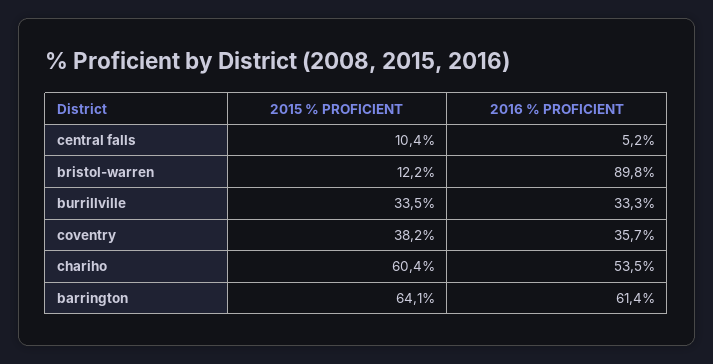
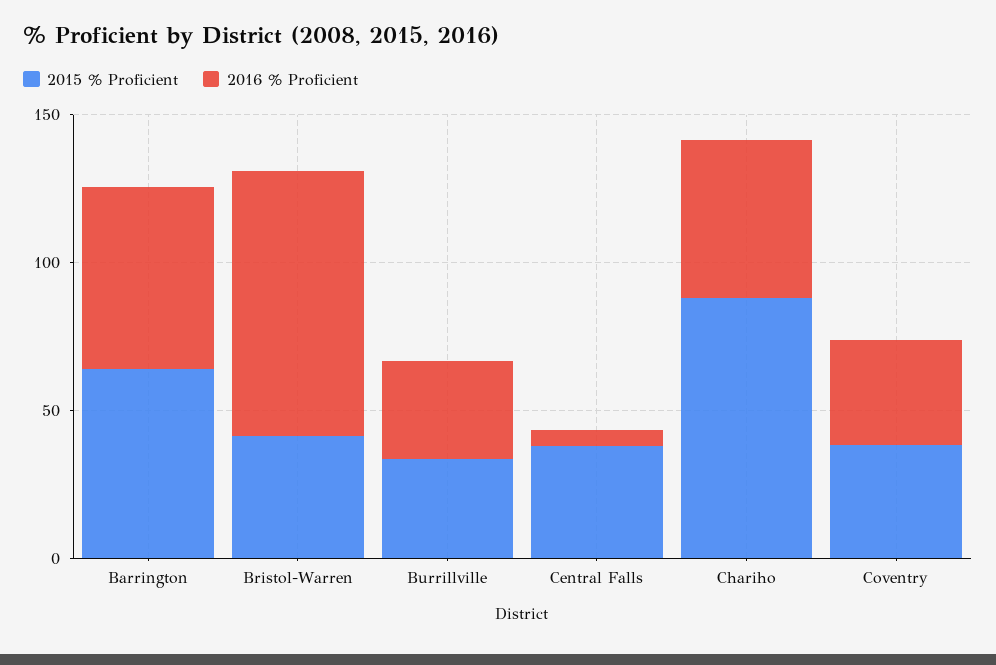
  {
    "2015 % PROFICIENT": {
-     "central falls": 10.4,
+     "central falls": 40,
-     "bristol-warren": 12.2,
+     "bristol-warren": 40,
      "burrillville": 33.5,
      "coventry": 38.2,
-     "chariho": 60.4,
+     "chariho": 90,
      "barrington": 64.1
    },
    "2016 % PROFICIENT": {
      "central falls": 5.2,
      "bristol-warren": 89.8,
      "burrillville": 33.3,
      "coventry": 35.7,
      "chariho": 53.5,
      "barrington": 61.4
    }
  }

